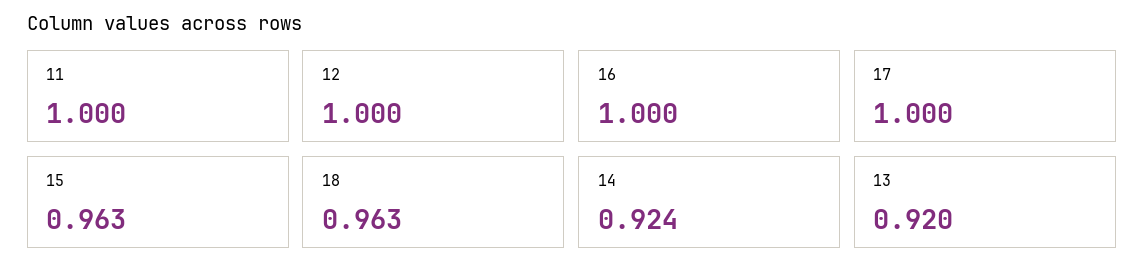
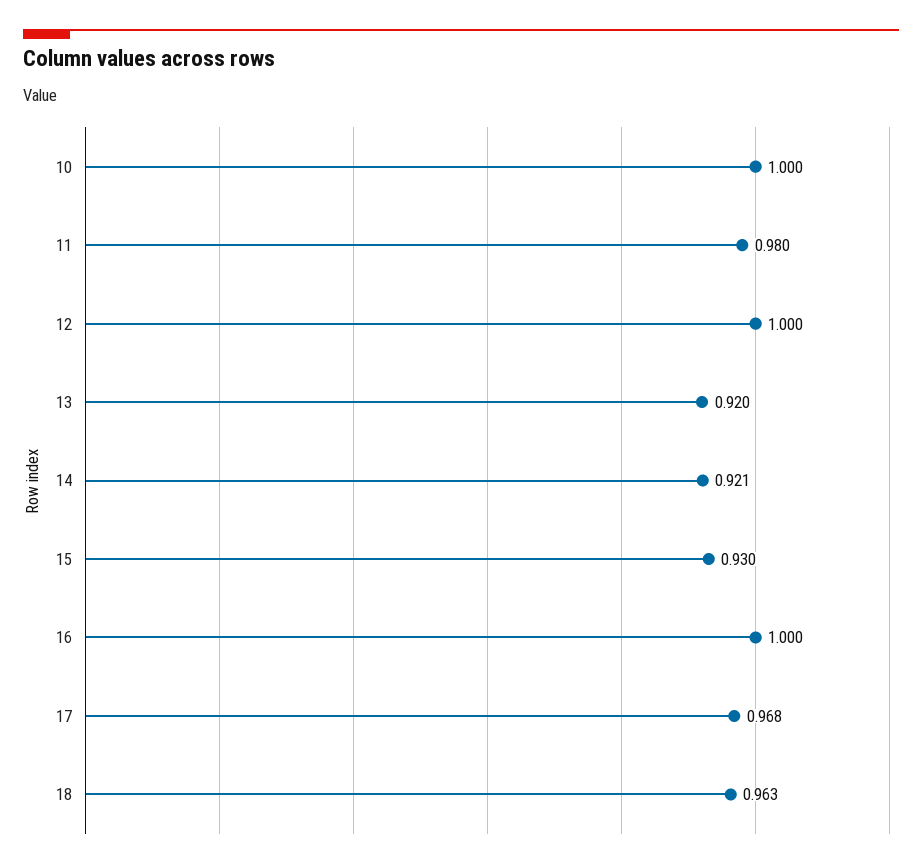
  {
-   "11": 1,
+   "11": 0.98,
    "12": 1,
    "16": 1,
-   "17": 1,
+   "17": 0.968,
-   "15": 0.963,
+   "15": 0.93,
    "18": 0.963,
-   "14": 0.924,
+   "14": 0.921,
-   "13": 0.92
+   "13": 0.92,
+   "10": 1
  }

